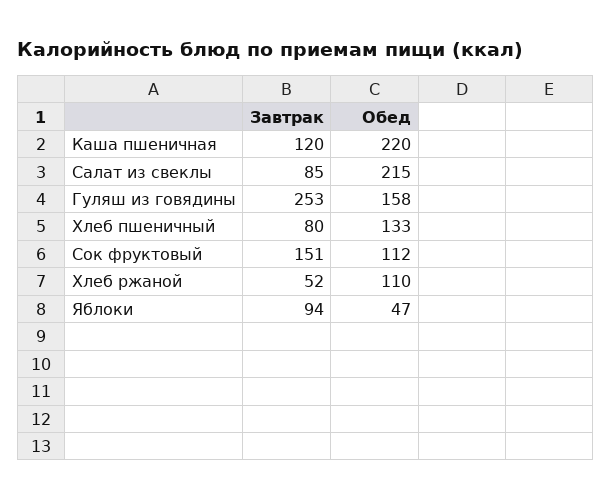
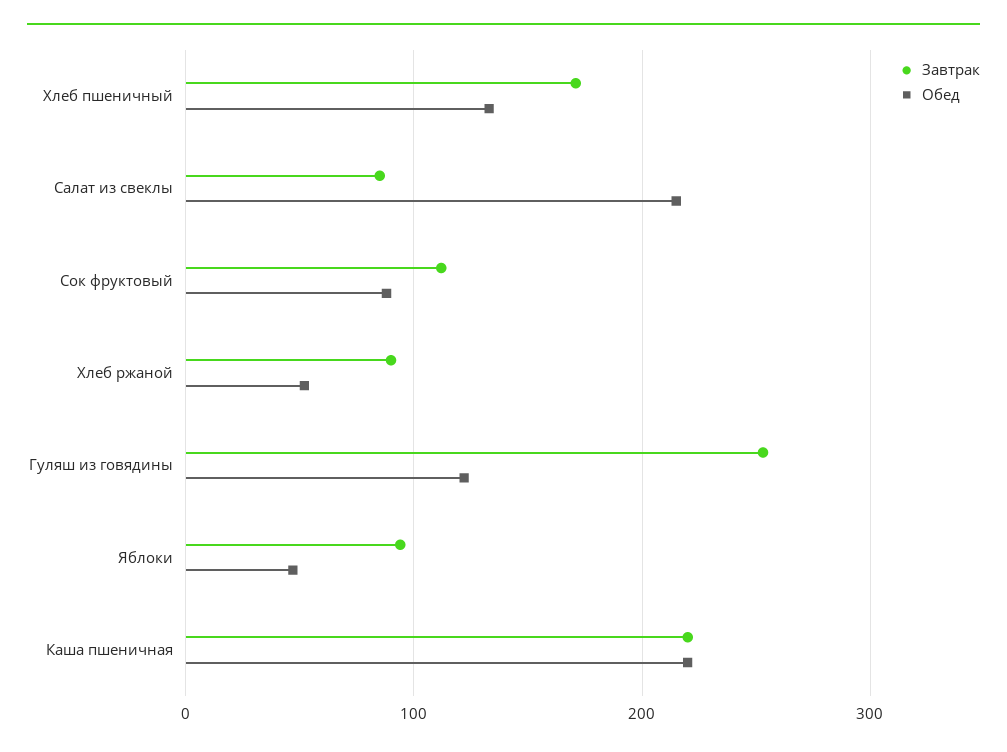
  {
    "Завтрак": {
-     "Каша пшеничная": 120,
+     "Каша пшеничная": 220,
      "Салат из свеклы": 85,
      "Гуляш из говядины": 253,
-     "Хлеб пшеничный": 80,
+     "Хлеб пшеничный": 170,
-     "Сок фруктовый": 151,
+     "Сок фруктовый": 110,
-     "Хлеб ржаной": 52,
+     "Хлеб ржаной": 90,
      "Яблоки": 94
    },
    "Обед": {
      "Каша пшеничная": 220,
      "Салат из свеклы": 215,
-     "Гуляш из говядины": 158,
+     "Гуляш из говядины": 120,
      "Хлеб пшеничный": 133,
-     "Сок фруктовый": 112,
+     "Сок фруктовый": 90,
-     "Хлеб ржаной": 110,
+     "Хлеб ржаной": 50,
      "Яблоки": 47
    }
  }

